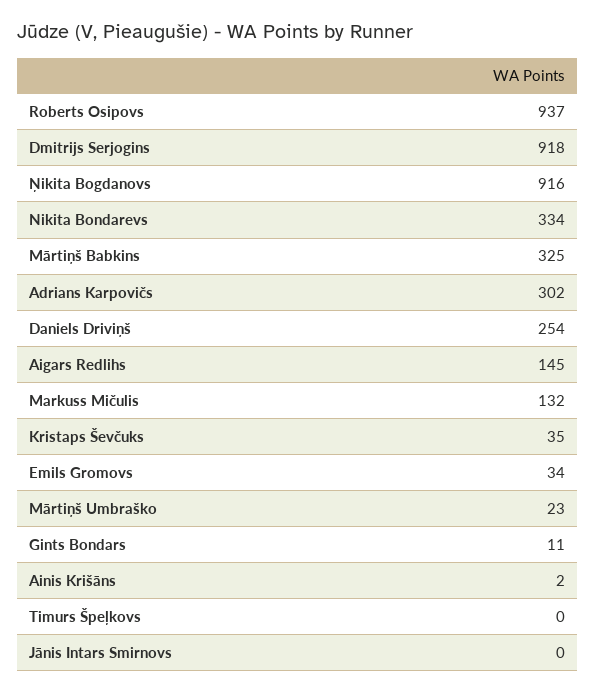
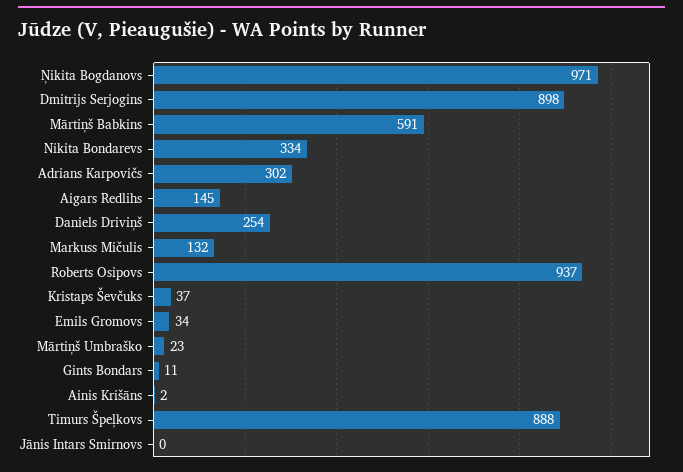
  {
    "Roberts Osipovs": 937,
-   "Dmitrijs Serjogins": 918,
+   "Dmitrijs Serjogins": 898,
-   "Ņikita Bogdanovs": 916,
+   "Ņikita Bogdanovs": 971,
    "Nikita Bondarevs": 334,
-   "Mārtiņš Babkins": 325,
+   "Mārtiņš Babkins": 591,
    "Adrians Karpovičs": 302,
    "Daniels Driviņš": 254,
    "Aigars Redlihs": 145,
    "Markuss Mičulis": 132,
-   "Kristaps Ševčuks": 35,
+   "Kristaps Ševčuks": 37,
    "Emils Gromovs": 34,
    "Mārtiņš Umbraško": 23,
    "Gints Bondars": 11,
    "Ainis Krišāns": 2,
-   "Timurs Špeļkovs": 0,
+   "Timurs Špeļkovs": 888,
    "Jānis Intars Smirnovs": 0
  }

